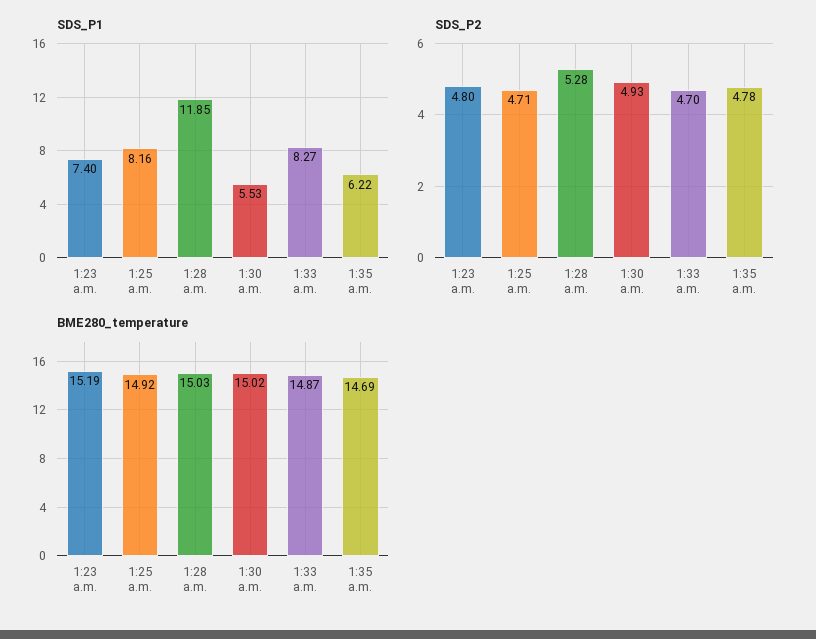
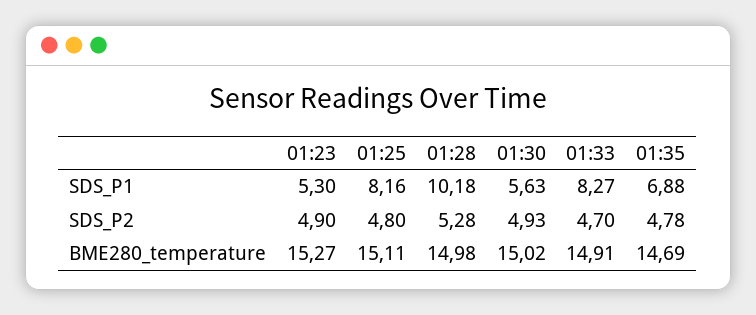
  {
    "SDS_P1": {
-     "1:23 a.m.": 7.4,
+     "1:23 a.m.": 5.3,
      "1:25 a.m.": 8.16,
-     "1:28 a.m.": 11.85,
+     "1:28 a.m.": 10.18,
-     "1:30 a.m.": 5.53,
+     "1:30 a.m.": 5.63,
      "1:33 a.m.": 8.27,
-     "1:35 a.m.": 6.22
+     "1:35 a.m.": 6.88
    },
    "SDS_P2": {
-     "1:23 a.m.": 4.8,
+     "1:23 a.m.": 4.9,
-     "1:25 a.m.": 4.71,
+     "1:25 a.m.": 4.8,
      "1:28 a.m.": 5.28,
      "1:30 a.m.": 4.93,
      "1:33 a.m.": 4.7,
      "1:35 a.m.": 4.78
    },
    "BME280_temperature": {
-     "1:23 a.m.": 15.19,
+     "1:23 a.m.": 15.27,
-     "1:25 a.m.": 14.92,
+     "1:25 a.m.": 15.11,
-     "1:28 a.m.": 15.03,
+     "1:28 a.m.": 14.98,
      "1:30 a.m.": 15.02,
-     "1:33 a.m.": 14.87,
+     "1:33 a.m.": 14.91,
      "1:35 a.m.": 14.69
    }
  }

